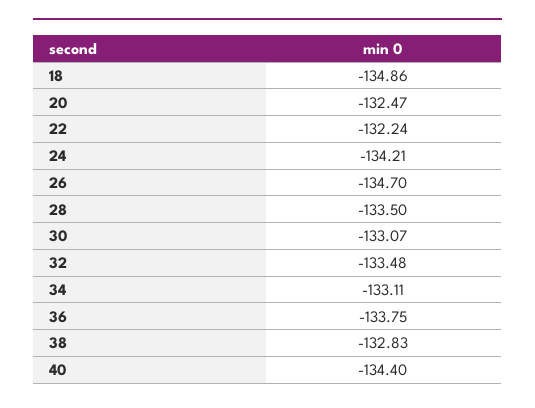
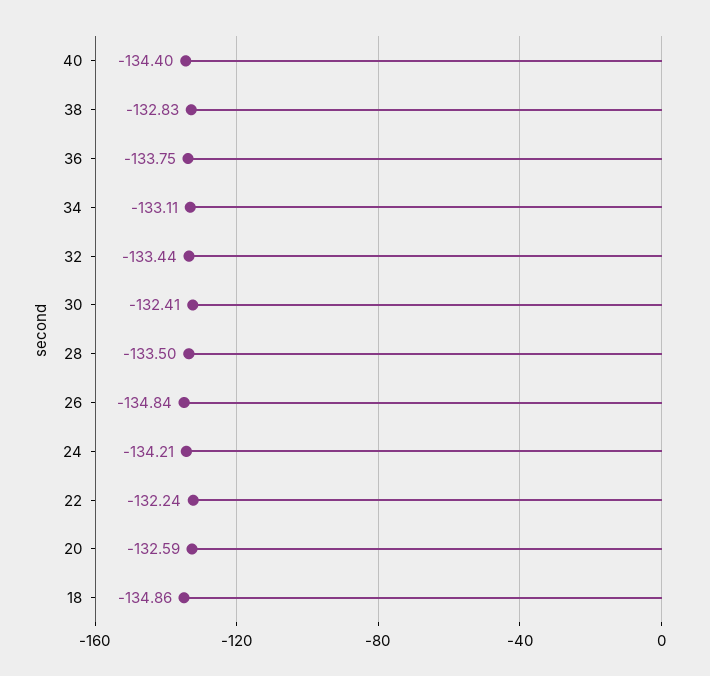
  {
    "18": -134.86,
-   "20": -132.47,
+   "20": -132.59,
    "22": -132.24,
    "24": -134.21,
-   "26": -134.7,
+   "26": -134.84,
    "28": -133.5,
-   "30": -133.07,
+   "30": -132.41,
-   "32": -133.48,
+   "32": -133.44,
    "34": -133.11,
    "36": -133.75,
    "38": -132.83,
    "40": -134.4
  }

